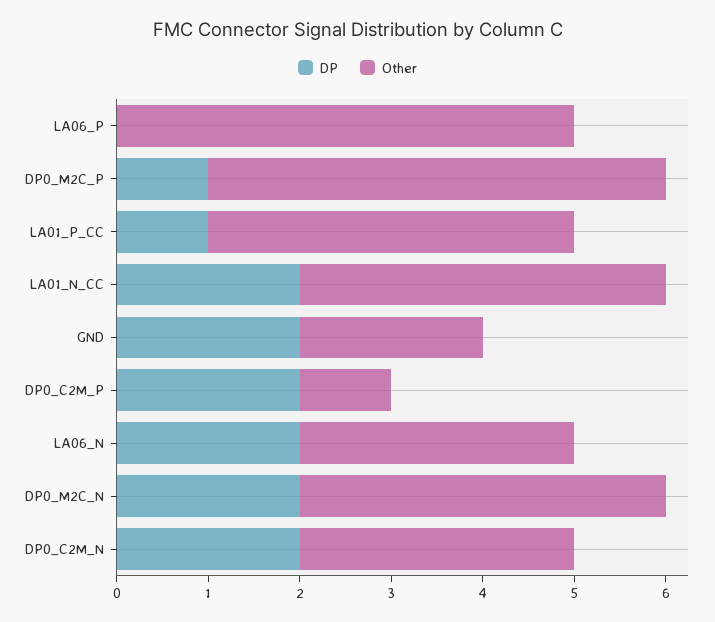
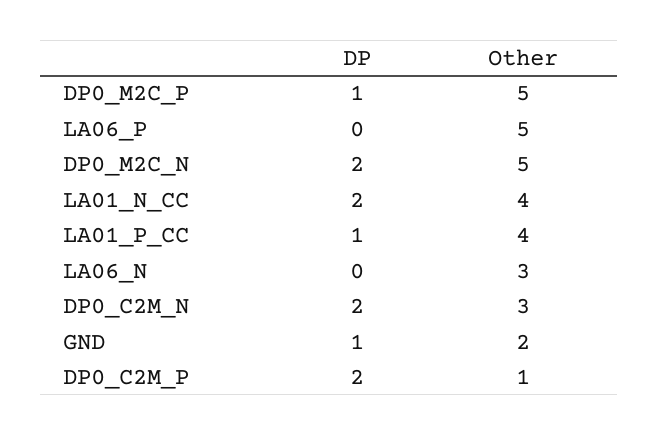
  {
    "DP": {
      "LA06_P": 0,
      "DP0_M2C_P": 1,
      "LA01_P_CC": 1,
      "LA01_N_CC": 2,
-     "GND": 2,
+     "GND": 1,
      "DP0_C2M_P": 2,
-     "LA06_N": 2,
+     "LA06_N": 0,
      "DP0_M2C_N": 2,
      "DP0_C2M_N": 2
    },
    "Other": {
      "LA06_P": 5,
      "DP0_M2C_P": 5,
      "LA01_P_CC": 4,
      "LA01_N_CC": 4,
      "GND": 2,
      "DP0_C2M_P": 1,
      "LA06_N": 3,
-     "DP0_M2C_N": 4,
+     "DP0_M2C_N": 5,
      "DP0_C2M_N": 3
    }
  }

